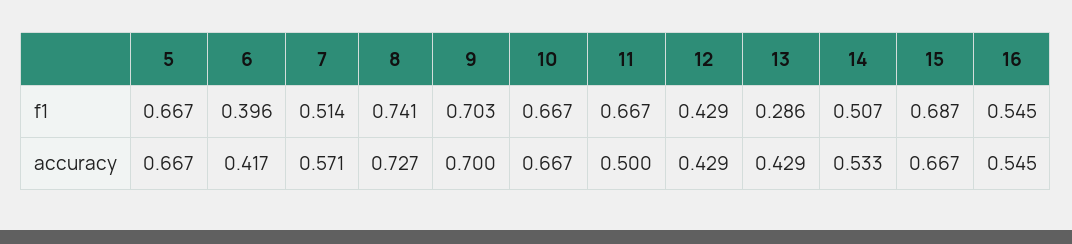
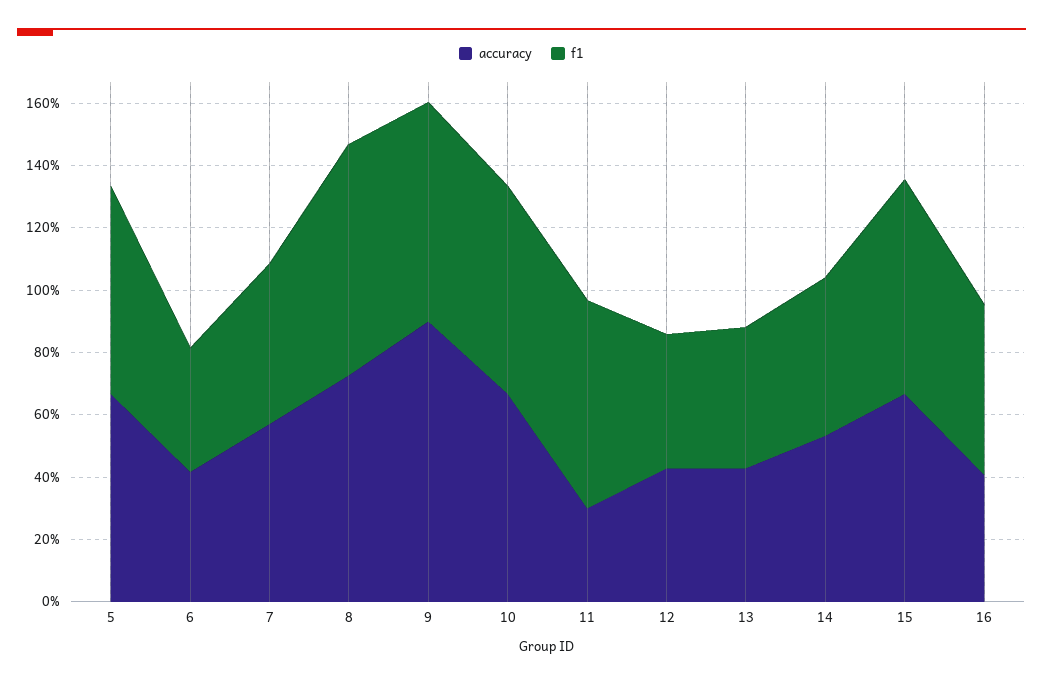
  {
    "f1": {
      "5": 0.667,
      "6": 0.396,
      "7": 0.514,
      "8": 0.741,
      "9": 0.703,
      "10": 0.667,
      "11": 0.667,
      "12": 0.429,
-     "13": 0.286,
+     "13": 0.45,
      "14": 0.507,
      "15": 0.687,
      "16": 0.545
    },
    "accuracy": {
      "5": 0.667,
      "6": 0.417,
      "7": 0.571,
      "8": 0.727,
-     "9": 0.7,
+     "9": 0.9,
      "10": 0.667,
-     "11": 0.5,
+     "11": 0.3,
      "12": 0.429,
      "13": 0.429,
      "14": 0.533,
      "15": 0.667,
-     "16": 0.545
+     "16": 0.4
    }
  }

